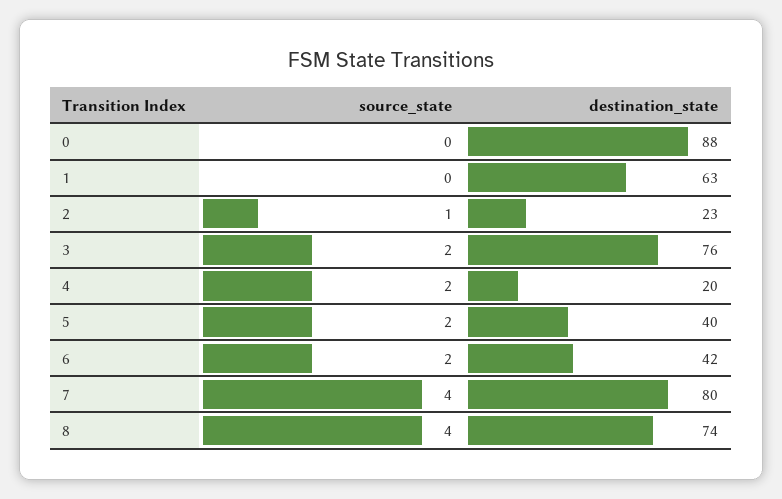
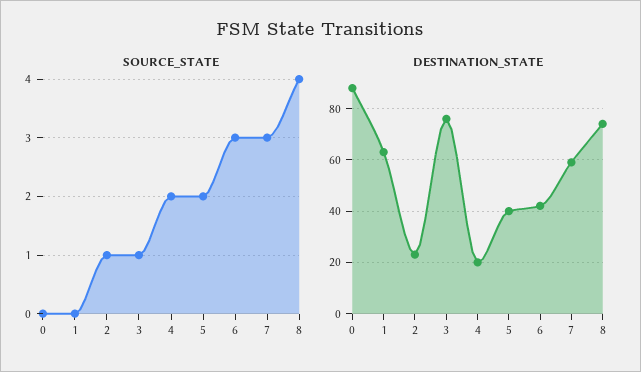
  {
    "source_state": {
      "0": 0,
      "1": 0,
      "2": 1,
-     "3": 2,
+     "3": 1,
      "4": 2,
      "5": 2,
-     "6": 2,
+     "6": 3,
-     "7": 4,
+     "7": 3,
      "8": 4
    },
    "destination_state": {
      "0": 88,
      "1": 63,
      "2": 23,
      "3": 76,
      "4": 20,
      "5": 40,
      "6": 42,
-     "7": 80,
+     "7": 60,
      "8": 74
    }
  }

